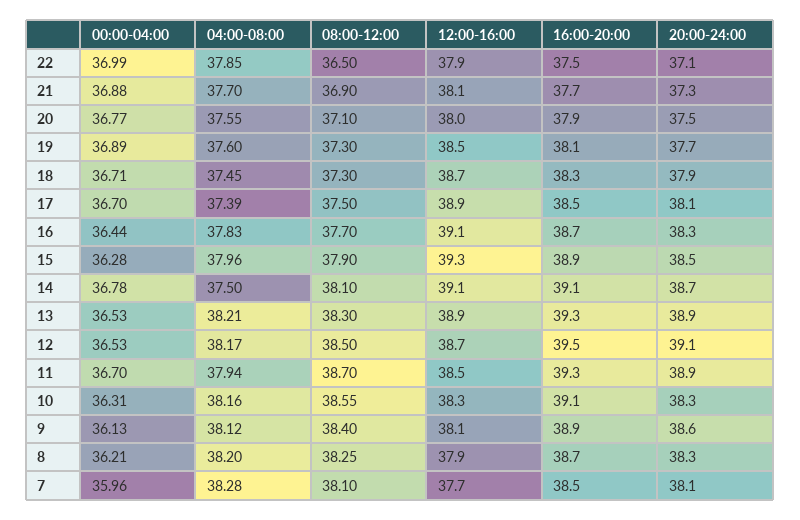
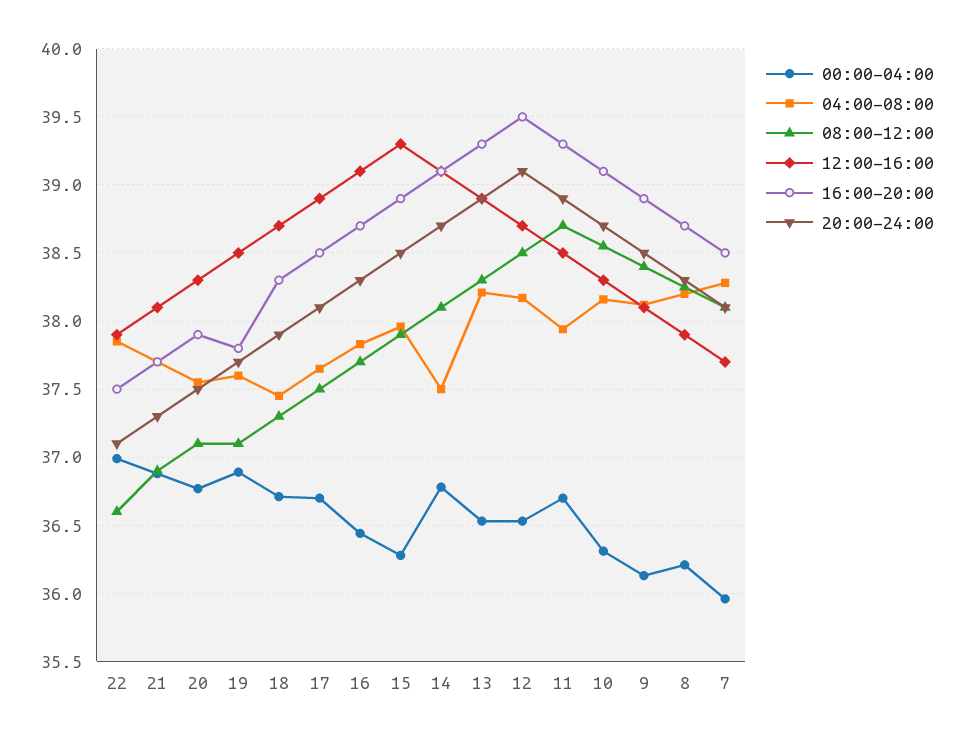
  {
    "00:00-04:00": {
      "22": 36.99,
      "21": 36.88,
      "20": 36.77,
      "19": 36.89,
      "18": 36.71,
      "17": 36.7,
      "16": 36.44,
      "15": 36.28,
      "14": 36.78,
      "13": 36.53,
      "12": 36.53,
      "11": 36.7,
      "10": 36.31,
      "9": 36.13,
      "8": 36.21,
      "7": 35.96
    },
    "04:00-08:00": {
      "22": 37.85,
      "21": 37.7,
      "20": 37.55,
      "19": 37.6,
      "18": 37.45,
-     "17": 37.39,
+     "17": 37.65,
      "16": 37.83,
      "15": 37.96,
      "14": 37.5,
      "13": 38.21,
      "12": 38.17,
      "11": 37.94,
      "10": 38.16,
      "9": 38.12,
      "8": 38.2,
      "7": 38.28
    },
    "08:00-12:00": {
-     "22": 36.5,
+     "22": 36.6,
      "21": 36.9,
      "20": 37.1,
-     "19": 37.3,
+     "19": 37.1,
      "18": 37.3,
      "17": 37.5,
      "16": 37.7,
      "15": 37.9,
      "14": 38.1,
      "13": 38.3,
      "12": 38.5,
      "11": 38.7,
      "10": 38.55,
      "9": 38.4,
      "8": 38.25,
      "7": 38.1
    },
    "12:00-16:00": {
      "22": 37.9,
      "21": 38.1,
-     "20": 38,
+     "20": 38.3,
      "19": 38.5,
      "18": 38.7,
      "17": 38.9,
      "16": 39.1,
      "15": 39.3,
      "14": 39.1,
      "13": 38.9,
      "12": 38.7,
      "11": 38.5,
      "10": 38.3,
      "9": 38.1,
      "8": 37.9,
      "7": 37.7
    },
    "16:00-20:00": {
      "22": 37.5,
      "21": 37.7,
      "20": 37.9,
-     "19": 38.1,
+     "19": 37.8,
      "18": 38.3,
      "17": 38.5,
      "16": 38.7,
      "15": 38.9,
      "14": 39.1,
      "13": 39.3,
      "12": 39.5,
      "11": 39.3,
      "10": 39.1,
      "9": 38.9,
      "8": 38.7,
      "7": 38.5
    },
    "20:00-24:00": {
      "22": 37.1,
      "21": 37.3,
      "20": 37.5,
      "19": 37.7,
      "18": 37.9,
      "17": 38.1,
      "16": 38.3,
      "15": 38.5,
      "14": 38.7,
      "13": 38.9,
      "12": 39.1,
      "11": 38.9,
-     "10": 38.3,
+     "10": 38.7,
-     "9": 38.6,
+     "9": 38.5,
      "8": 38.3,
      "7": 38.1
    }
  }

